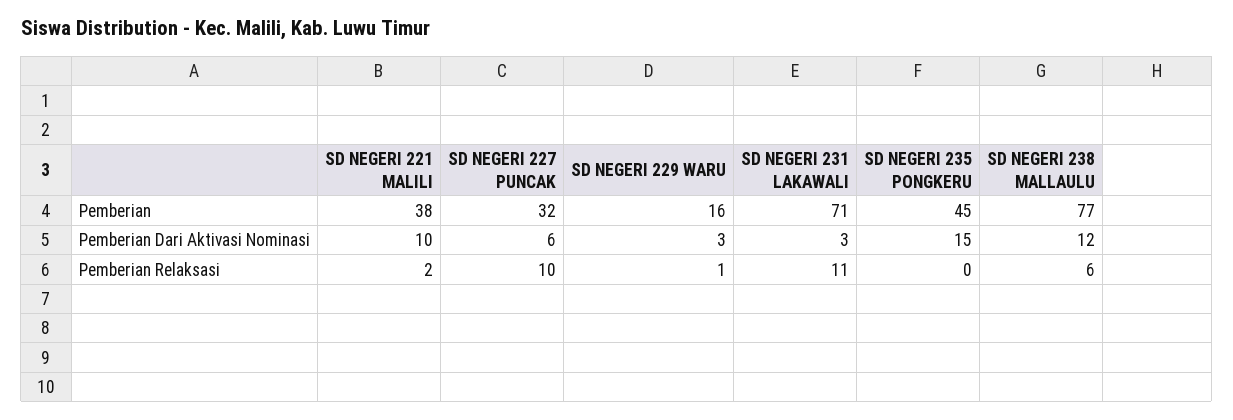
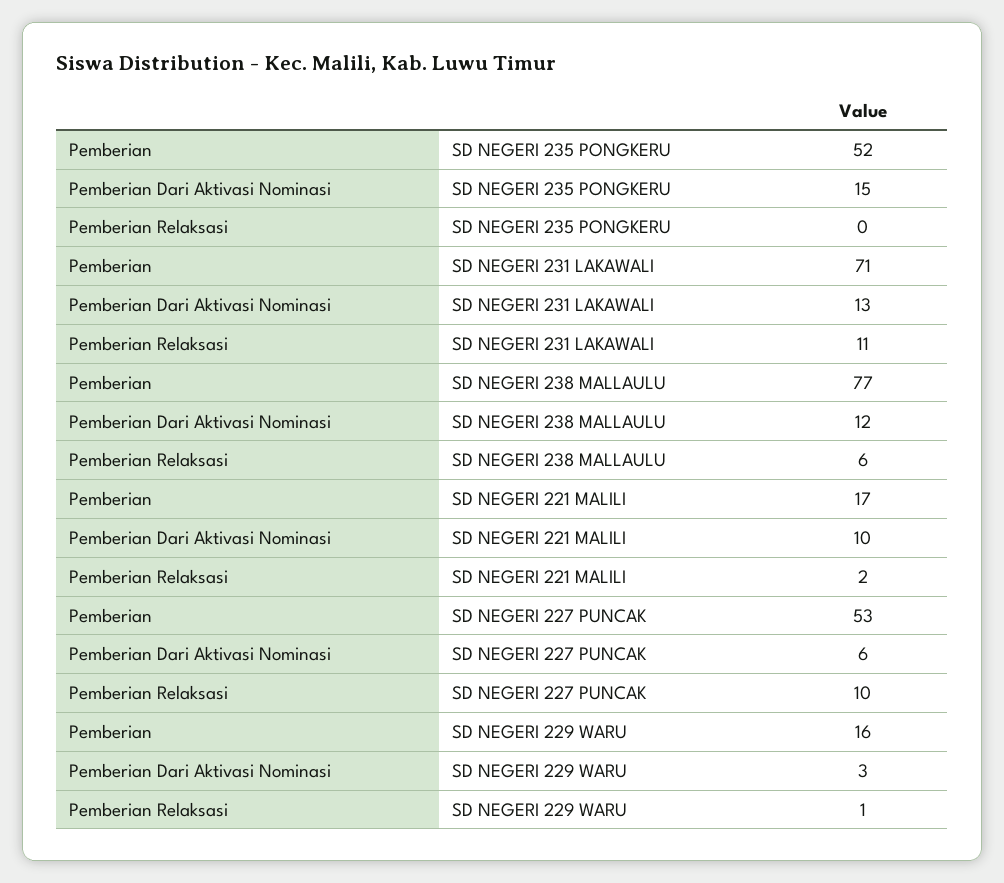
  {
    "SD NEGERI 221 MALILI": {
-     "Pemberian": 38,
+     "Pemberian": 17,
      "Pemberian Dari Aktivasi Nominasi": 10,
      "Pemberian Relaksasi": 2
    },
    "SD NEGERI 227 PUNCAK": {
-     "Pemberian": 32,
+     "Pemberian": 53,
      "Pemberian Dari Aktivasi Nominasi": 6,
      "Pemberian Relaksasi": 10
    },
    "SD NEGERI 229 WARU": {
      "Pemberian": 16,
      "Pemberian Dari Aktivasi Nominasi": 3,
      "Pemberian Relaksasi": 1
    },
    "SD NEGERI 231 LAKAWALI": {
      "Pemberian": 71,
-     "Pemberian Dari Aktivasi Nominasi": 3,
+     "Pemberian Dari Aktivasi Nominasi": 13,
      "Pemberian Relaksasi": 11
    },
    "SD NEGERI 235 PONGKERU": {
-     "Pemberian": 45,
+     "Pemberian": 52,
      "Pemberian Dari Aktivasi Nominasi": 15,
      "Pemberian Relaksasi": 0
    },
    "SD NEGERI 238 MALLAULU": {
      "Pemberian": 77,
      "Pemberian Dari Aktivasi Nominasi": 12,
      "Pemberian Relaksasi": 6
    }
  }

